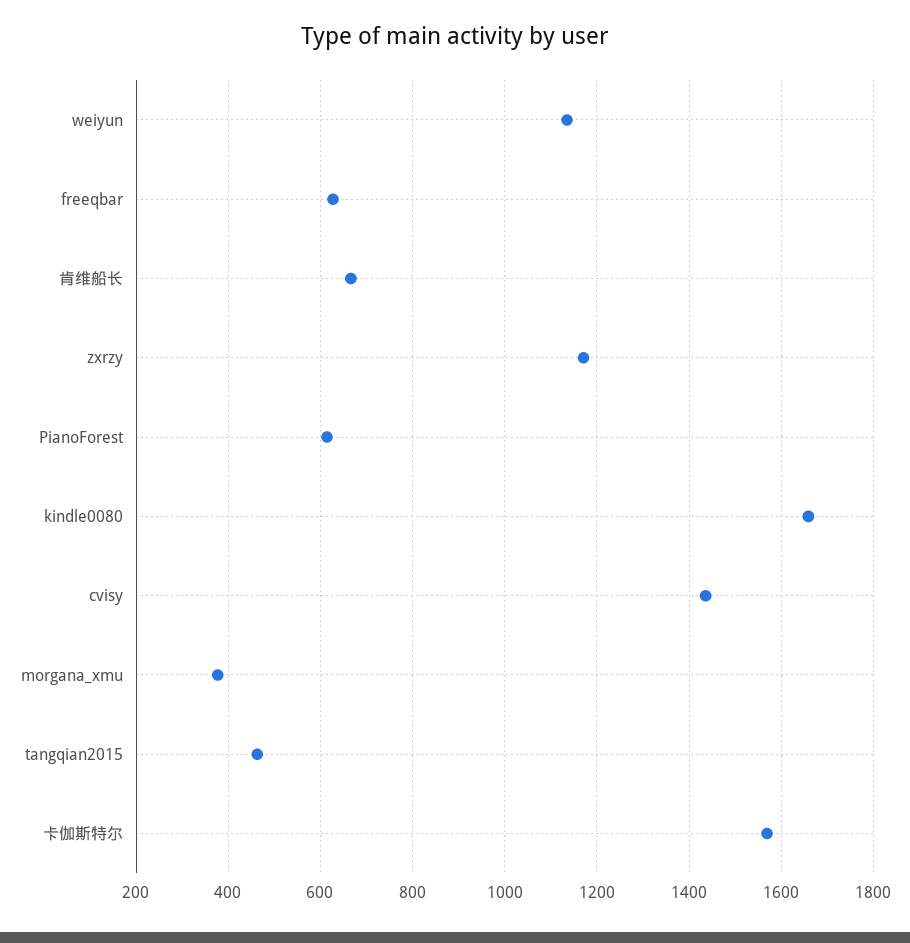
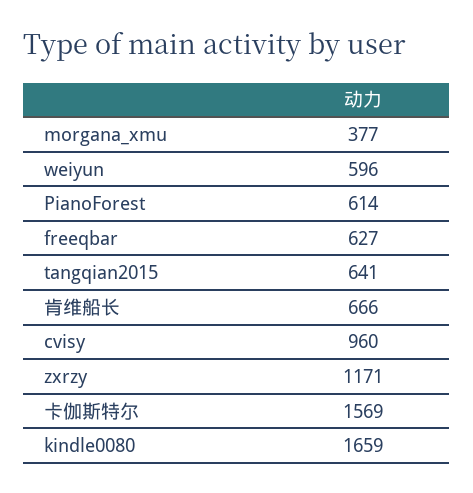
  {
-   "weiyun": 1140,
+   "weiyun": 596,
    "freeqbar": 627,
    "肯维船长": 666,
    "zxrzy": 1171,
    "PianoForest": 614,
    "kindle0080": 1659,
-   "cvisy": 1440,
+   "cvisy": 960,
    "morgana_xmu": 377,
-   "tangqian2015": 460,
+   "tangqian2015": 641,
    "卡伽斯特尔": 1569
  }

